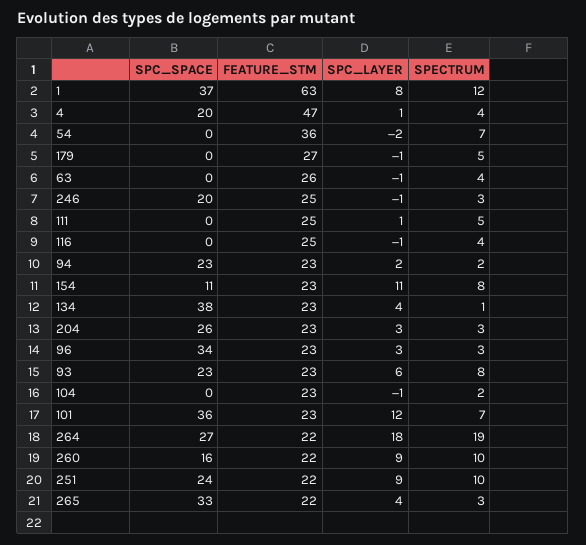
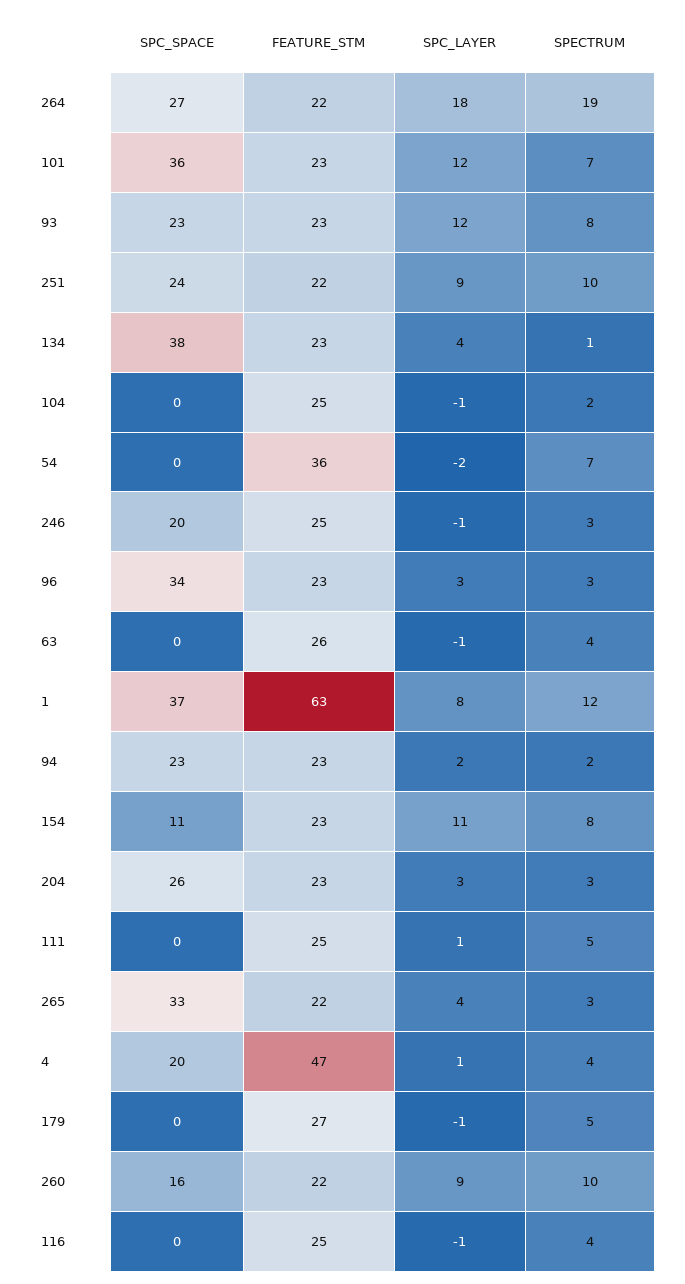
  {
    "SPC_SPACE": {
      "1": 37,
      "4": 20,
      "54": 0,
      "179": 0,
      "63": 0,
      "246": 20,
      "111": 0,
      "116": 0,
      "94": 23,
      "154": 11,
      "134": 38,
      "204": 26,
      "96": 34,
      "93": 23,
      "104": 0,
      "101": 36,
      "264": 27,
      "260": 16,
      "251": 24,
      "265": 33
    },
    "FEATURE_STM": {
      "1": 63,
      "4": 47,
      "54": 36,
      "179": 27,
      "63": 26,
      "246": 25,
      "111": 25,
      "116": 25,
      "94": 23,
      "154": 23,
      "134": 23,
      "204": 23,
      "96": 23,
      "93": 23,
-     "104": 23,
+     "104": 25,
      "101": 23,
      "264": 22,
      "260": 22,
      "251": 22,
      "265": 22
    },
    "SPC_LAYER": {
      "1": 8,
      "4": 1,
      "54": -2,
      "179": -1,
      "63": -1,
      "246": -1,
      "111": 1,
      "116": -1,
      "94": 2,
      "154": 11,
      "134": 4,
      "204": 3,
      "96": 3,
-     "93": 6,
+     "93": 12,
      "104": -1,
      "101": 12,
      "264": 18,
      "260": 9,
      "251": 9,
      "265": 4
    },
    "SPECTRUM": {
      "1": 12,
      "4": 4,
      "54": 7,
      "179": 5,
      "63": 4,
      "246": 3,
      "111": 5,
      "116": 4,
      "94": 2,
      "154": 8,
      "134": 1,
      "204": 3,
      "96": 3,
      "93": 8,
      "104": 2,
      "101": 7,
      "264": 19,
      "260": 10,
      "251": 10,
      "265": 3
    }
  }

